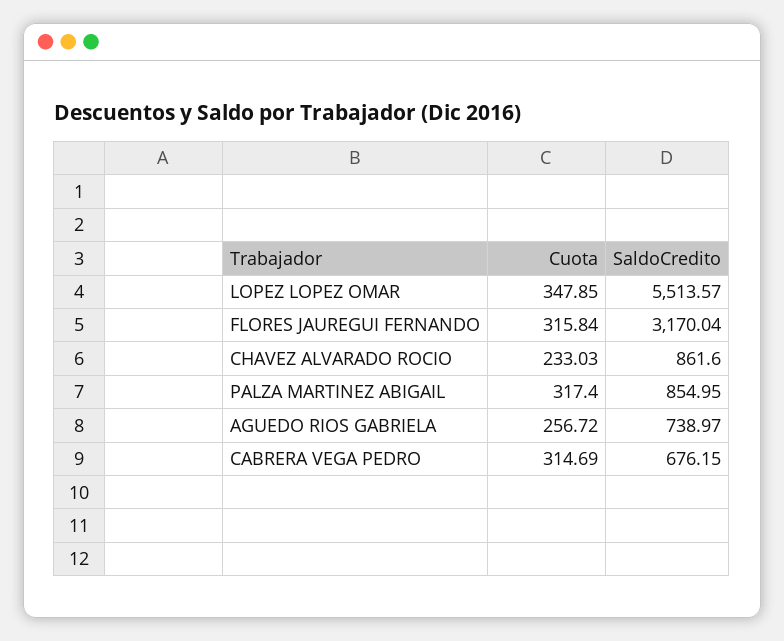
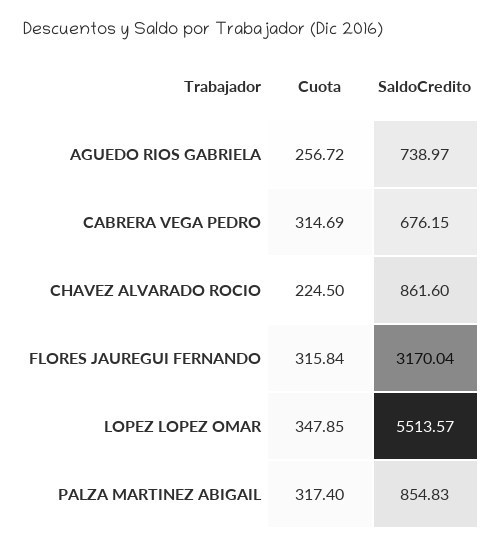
  {
    "Cuota": {
      "LOPEZ LOPEZ OMAR": 347.85,
      "FLORES JAUREGUI FERNANDO": 315.84,
-     "CHAVEZ ALVARADO ROCIO": 233.03,
+     "CHAVEZ ALVARADO ROCIO": 224.5,
      "PALZA MARTINEZ ABIGAIL": 317.4,
      "AGUEDO RIOS GABRIELA": 256.72,
      "CABRERA VEGA PEDRO": 314.69
    },
    "SaldoCredito": {
      "LOPEZ LOPEZ OMAR": 5513.57,
      "FLORES JAUREGUI FERNANDO": 3170.04,
      "CHAVEZ ALVARADO ROCIO": 861.6,
-     "PALZA MARTINEZ ABIGAIL": 854.95,
+     "PALZA MARTINEZ ABIGAIL": 854.83,
      "AGUEDO RIOS GABRIELA": 738.97,
      "CABRERA VEGA PEDRO": 676.15
    }
  }

